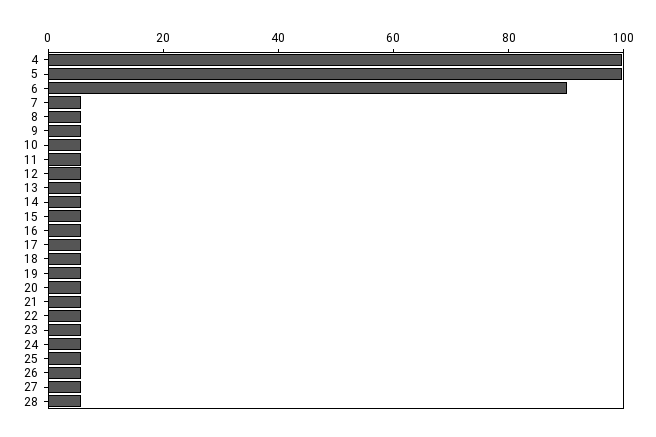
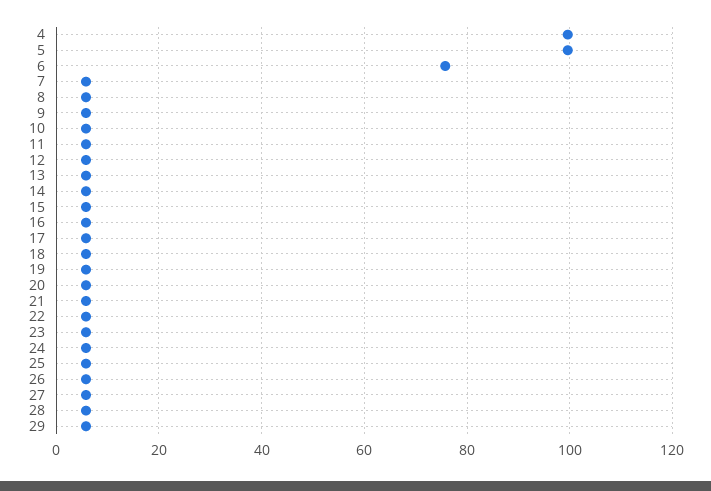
  {
    "4": 100,
    "5": 100,
-   "6": 90,
+   "6": 76,
    "7": 6,
    "8": 6,
    "9": 6,
    "10": 6,
    "11": 6,
    "12": 6,
    "13": 6,
    "14": 6,
    "15": 6,
    "16": 6,
    "17": 6,
    "18": 6,
    "19": 6,
    "20": 6,
    "21": 6,
    "22": 6,
    "23": 6,
    "24": 6,
    "25": 6,
    "26": 6,
    "27": 6,
-   "28": 6
+   "28": 6,
+   "29": 6
  }

